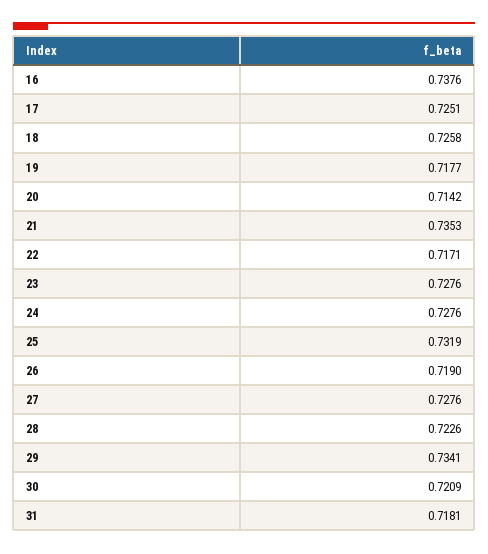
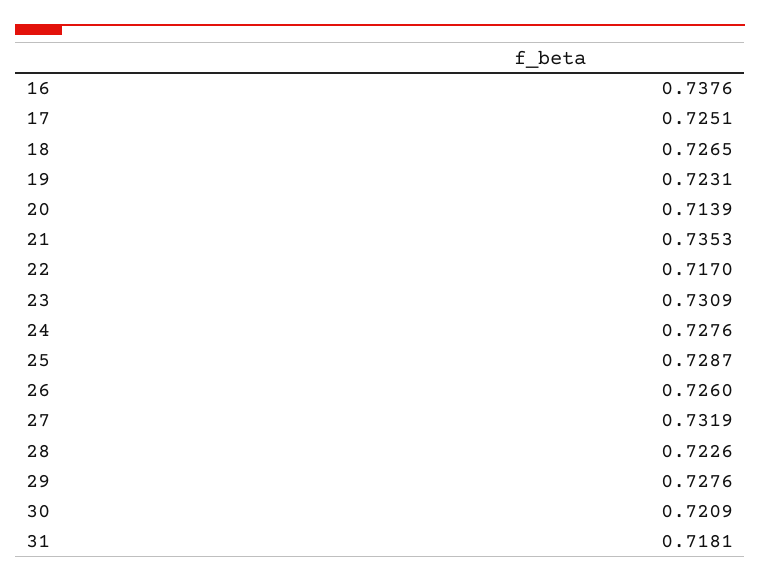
  {
    "16": 0.7376,
    "17": 0.7251,
-   "18": 0.7258,
+   "18": 0.7265,
-   "19": 0.7177,
+   "19": 0.7231,
-   "20": 0.7142,
+   "20": 0.7139,
    "21": 0.7353,
-   "22": 0.7171,
+   "22": 0.717,
-   "23": 0.7276,
+   "23": 0.7309,
    "24": 0.7276,
-   "25": 0.7319,
+   "25": 0.7287,
-   "26": 0.719,
+   "26": 0.726,
-   "27": 0.7276,
+   "27": 0.7319,
    "28": 0.7226,
-   "29": 0.7341,
+   "29": 0.7276,
    "30": 0.7209,
    "31": 0.7181
  }

